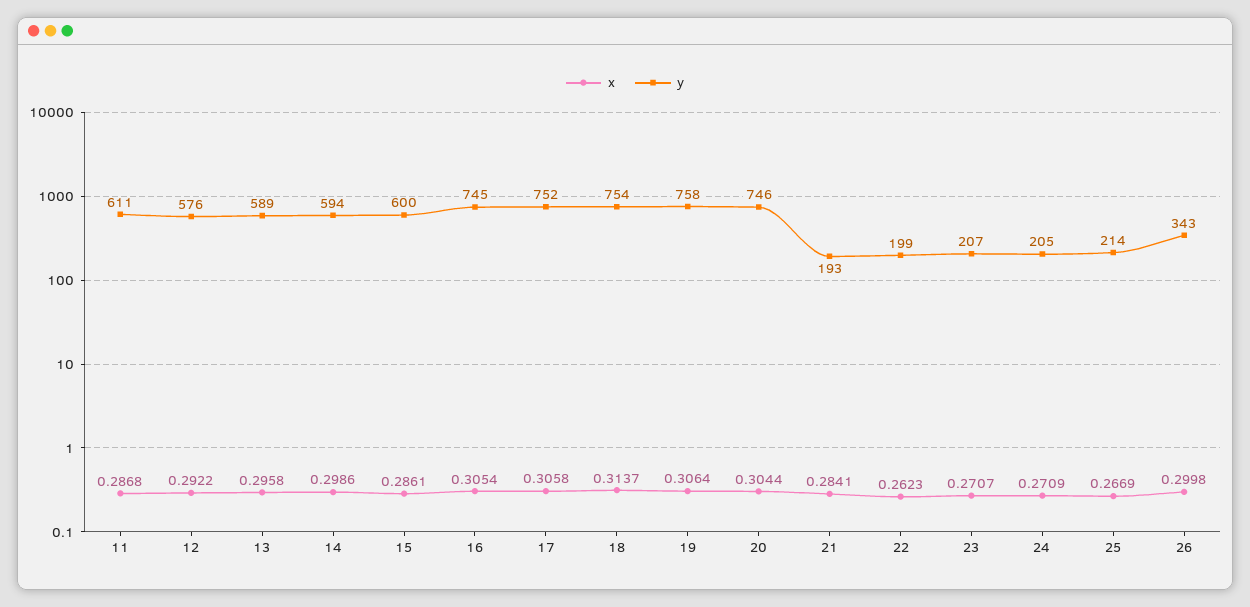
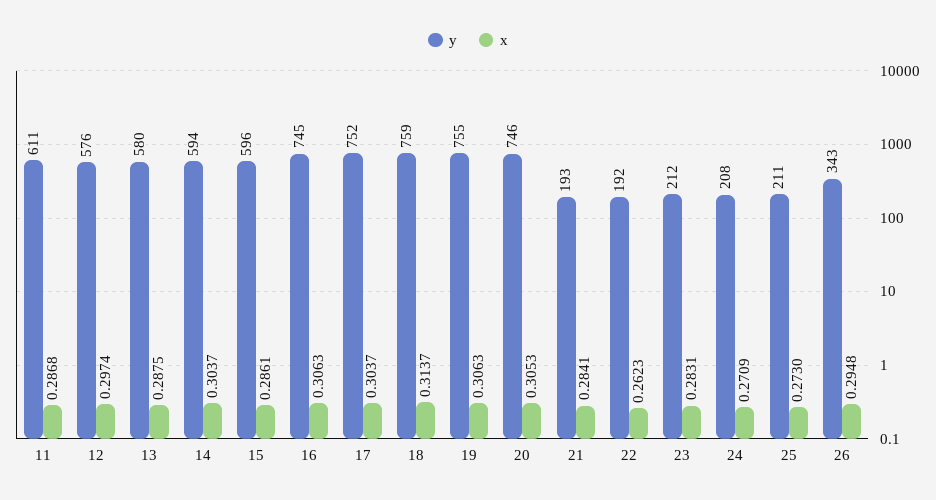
  {
    "x": {
      "11": 0.2868,
-     "12": 0.2922,
+     "12": 0.2974,
-     "13": 0.2958,
+     "13": 0.2875,
-     "14": 0.2986,
+     "14": 0.3037,
      "15": 0.2861,
-     "16": 0.3054,
+     "16": 0.3063,
-     "17": 0.3058,
+     "17": 0.3037,
      "18": 0.3137,
-     "19": 0.3064,
+     "19": 0.3063,
-     "20": 0.3044,
+     "20": 0.3053,
      "21": 0.2841,
      "22": 0.2623,
-     "23": 0.2707,
+     "23": 0.2831,
      "24": 0.2709,
-     "25": 0.2669,
+     "25": 0.273,
-     "26": 0.2998
+     "26": 0.2948
    },
    "y": {
      "11": 611,
      "12": 576,
-     "13": 589,
+     "13": 580,
      "14": 594,
-     "15": 600,
+     "15": 596,
      "16": 745,
      "17": 752,
-     "18": 754,
+     "18": 759,
-     "19": 758,
+     "19": 755,
      "20": 746,
      "21": 193,
-     "22": 199,
+     "22": 192,
-     "23": 207,
+     "23": 212,
-     "24": 205,
+     "24": 208,
-     "25": 214,
+     "25": 211,
      "26": 343
    }
  }

